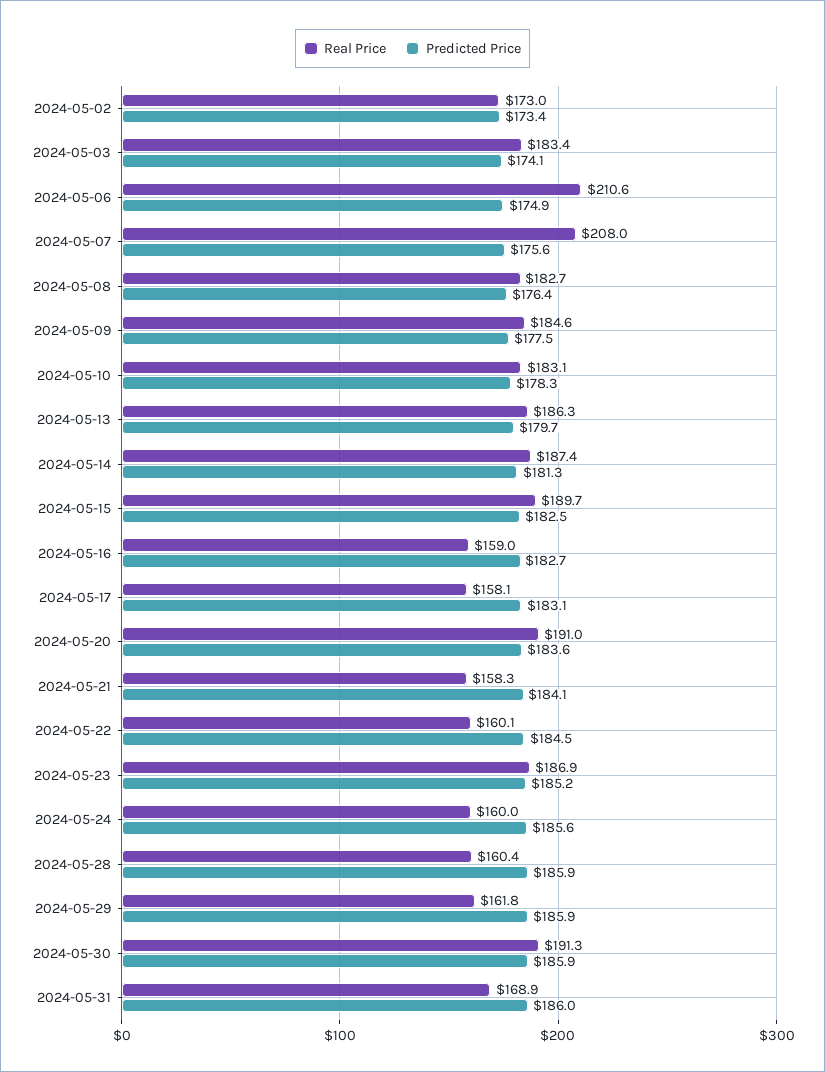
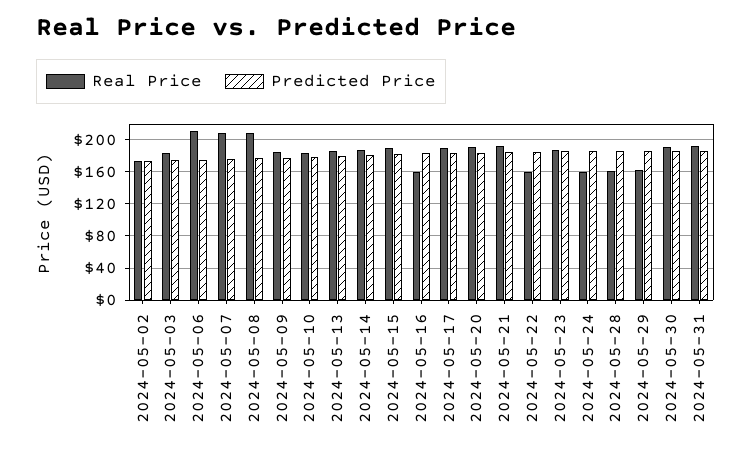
  {
    "Real Price": {
      "2024-05-02": 173,
      "2024-05-03": 183.4,
      "2024-05-06": 210.6,
      "2024-05-07": 208,
-     "2024-05-08": 182.7,
+     "2024-05-08": 210,
      "2024-05-09": 184.6,
      "2024-05-10": 183.1,
      "2024-05-13": 186.3,
      "2024-05-14": 187.4,
      "2024-05-15": 189.7,
      "2024-05-16": 159,
-     "2024-05-17": 158.1,
+     "2024-05-17": 190,
      "2024-05-20": 191,
-     "2024-05-21": 158.3,
+     "2024-05-21": 190,
      "2024-05-22": 160.1,
      "2024-05-23": 186.9,
      "2024-05-24": 160,
      "2024-05-28": 160.4,
      "2024-05-29": 161.8,
      "2024-05-30": 191.3,
-     "2024-05-31": 168.9
+     "2024-05-31": 190
    },
    "Predicted Price": {
      "2024-05-02": 173.4,
      "2024-05-03": 174.1,
      "2024-05-06": 174.9,
      "2024-05-07": 175.6,
      "2024-05-08": 176.4,
      "2024-05-09": 177.5,
      "2024-05-10": 178.3,
      "2024-05-13": 179.7,
      "2024-05-14": 181.3,
      "2024-05-15": 182.5,
      "2024-05-16": 182.7,
      "2024-05-17": 183.1,
      "2024-05-20": 183.6,
      "2024-05-21": 184.1,
      "2024-05-22": 184.5,
      "2024-05-23": 185.2,
      "2024-05-24": 185.6,
      "2024-05-28": 185.9,
      "2024-05-29": 185.9,
      "2024-05-30": 185.9,
      "2024-05-31": 186
    }
  }

